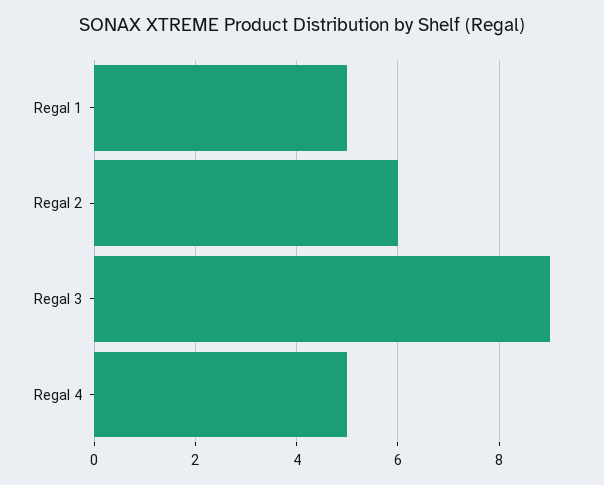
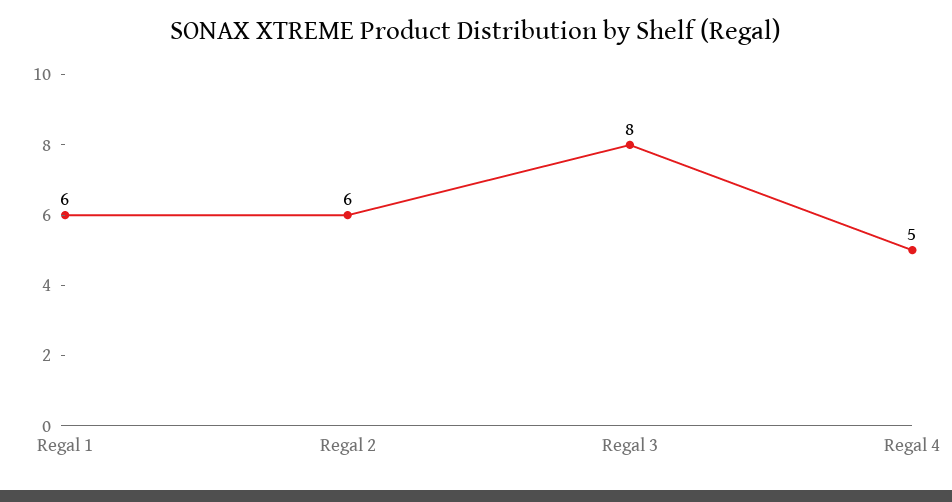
  {
-   "Regal 1": 5,
+   "Regal 1": 6,
    "Regal 2": 6,
-   "Regal 3": 9,
+   "Regal 3": 8,
    "Regal 4": 5
  }

